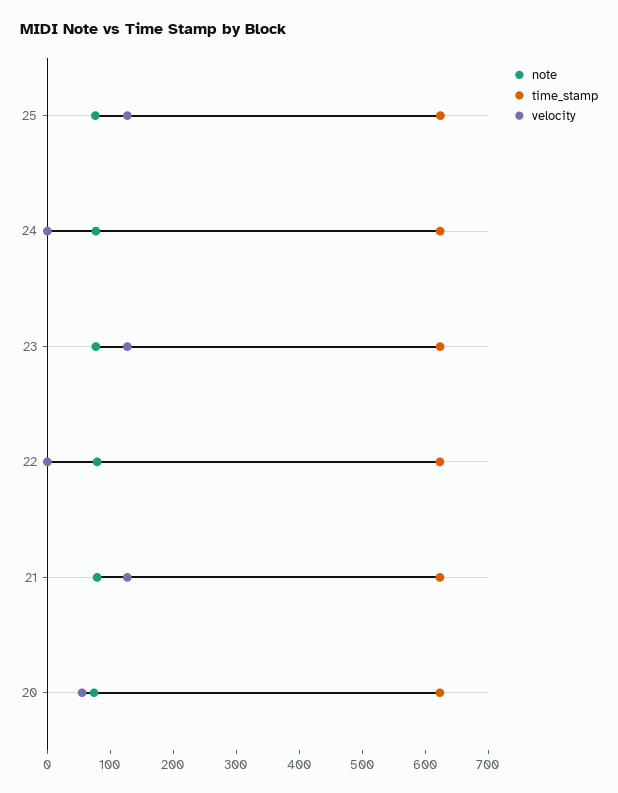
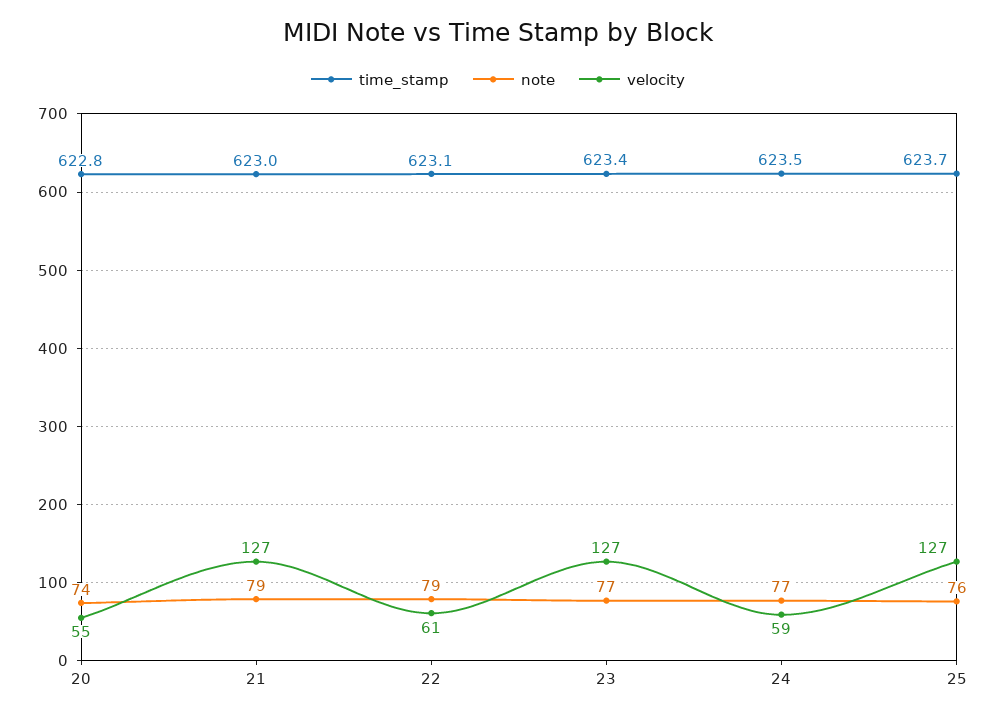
  {
    "note": {
      "25": 76,
      "24": 77,
      "23": 77,
      "22": 79,
      "21": 79,
      "20": 74
    },
    "time_stamp": {
      "25": 623.7,
      "24": 623.5,
      "23": 623.4,
      "22": 623.1,
      "21": 623,
      "20": 622.8
    },
    "velocity": {
      "25": 127,
-     "24": 0,
+     "24": 59,
      "23": 127,
-     "22": 0,
+     "22": 61,
      "21": 127,
      "20": 55
    }
  }

